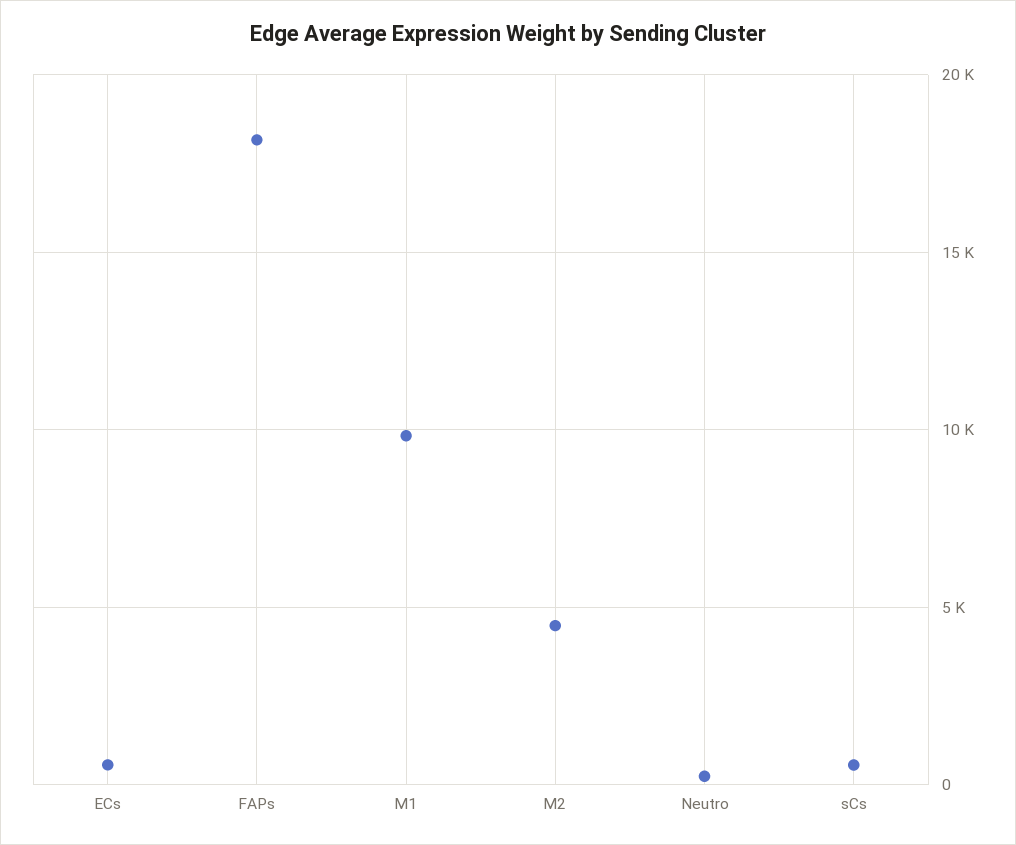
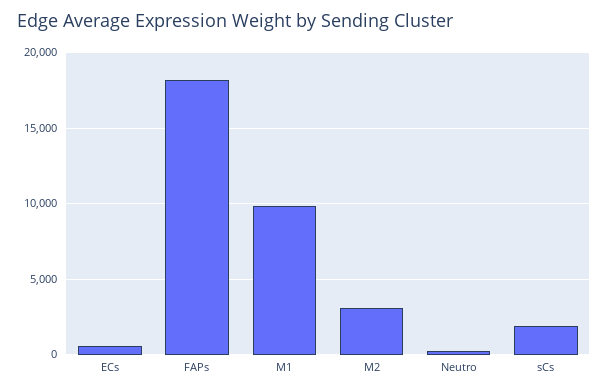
  {
    "ECs": 500,
    "FAPs": 18000,
    "M1": 10000,
-   "M2": 4500,
+   "M2": 3000,
    "Neutro": 0,
-   "sCs": 500
+   "sCs": 2000
  }

